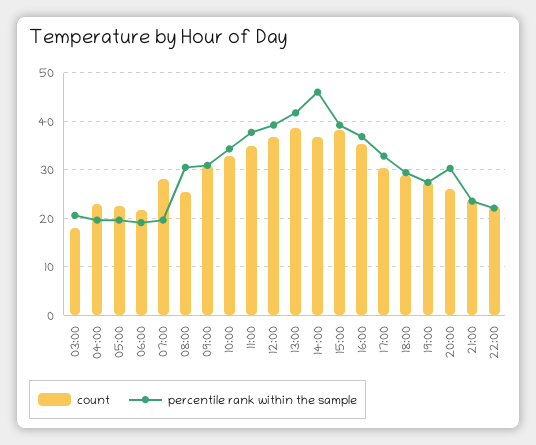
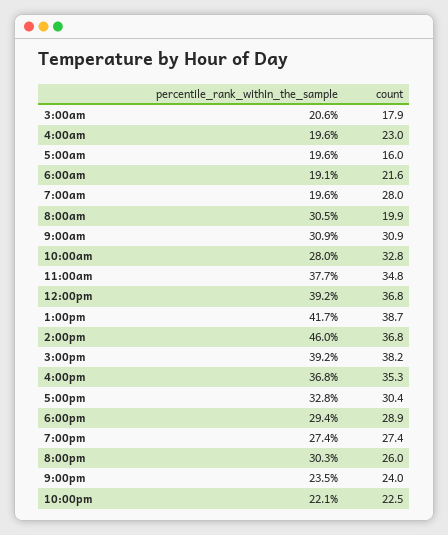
  {
    "count": {
      "03:00": 17.9,
      "04:00": 23,
-     "05:00": 22,
+     "05:00": 16,
      "06:00": 21.6,
      "07:00": 28,
-     "08:00": 26,
+     "08:00": 19.9,
      "09:00": 30.9,
      "10:00": 32.8,
      "11:00": 34.8,
      "12:00": 36.8,
      "13:00": 38.7,
      "14:00": 36.8,
      "15:00": 38.2,
      "16:00": 35.3,
      "17:00": 30.4,
      "18:00": 28.9,
      "19:00": 27.4,
      "20:00": 26,
      "21:00": 24,
      "22:00": 22.5
    },
    "percentile rank within the sample": {
      "03:00": 20.6,
      "04:00": 19.6,
      "05:00": 19.6,
      "06:00": 19.1,
      "07:00": 19.6,
      "08:00": 30.5,
      "09:00": 30.9,
-     "10:00": 34,
+     "10:00": 28,
      "11:00": 37.7,
      "12:00": 39.2,
      "13:00": 41.7,
      "14:00": 46,
      "15:00": 39.2,
      "16:00": 36.8,
      "17:00": 32.8,
      "18:00": 29.4,
      "19:00": 27.4,
      "20:00": 30.3,
      "21:00": 23.5,
      "22:00": 22.1
    }
  }

